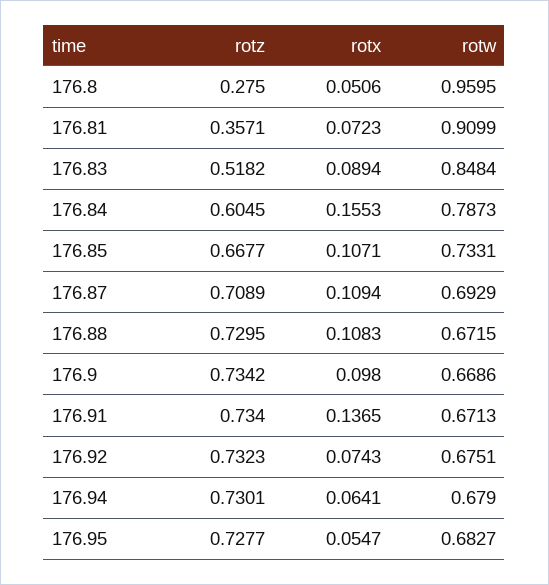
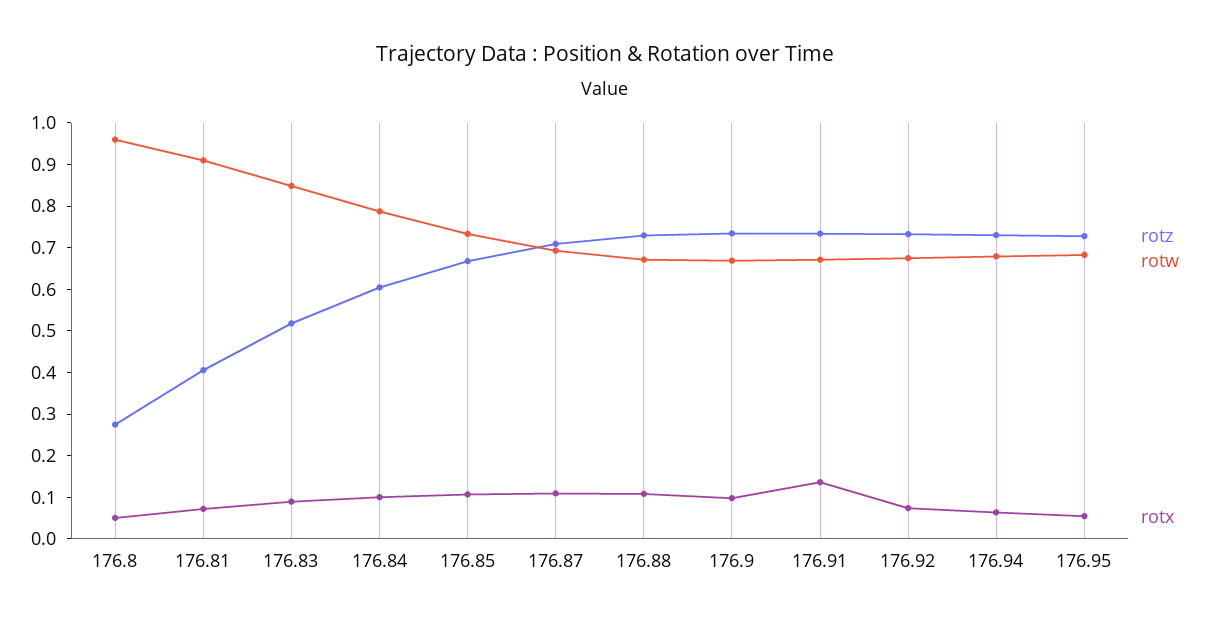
  {
    "rotz": {
      "176.8": 0.275,
-     "176.81": 0.3571,
+     "176.81": 0.4,
      "176.83": 0.5182,
      "176.84": 0.6045,
      "176.85": 0.6677,
      "176.87": 0.7089,
      "176.88": 0.7295,
      "176.9": 0.7342,
      "176.91": 0.734,
      "176.92": 0.7323,
      "176.94": 0.7301,
      "176.95": 0.7277
    },
    "rotx": {
      "176.8": 0.0506,
      "176.81": 0.0723,
      "176.83": 0.0894,
-     "176.84": 0.1553,
+     "176.84": 0.1,
      "176.85": 0.1071,
      "176.87": 0.1094,
      "176.88": 0.1083,
      "176.9": 0.098,
      "176.91": 0.1365,
      "176.92": 0.0743,
      "176.94": 0.0641,
      "176.95": 0.0547
    },
    "rotw": {
      "176.8": 0.9595,
      "176.81": 0.9099,
      "176.83": 0.8484,
      "176.84": 0.7873,
      "176.85": 0.7331,
      "176.87": 0.6929,
      "176.88": 0.6715,
      "176.9": 0.6686,
      "176.91": 0.6713,
      "176.92": 0.6751,
      "176.94": 0.679,
      "176.95": 0.6827
    }
  }

